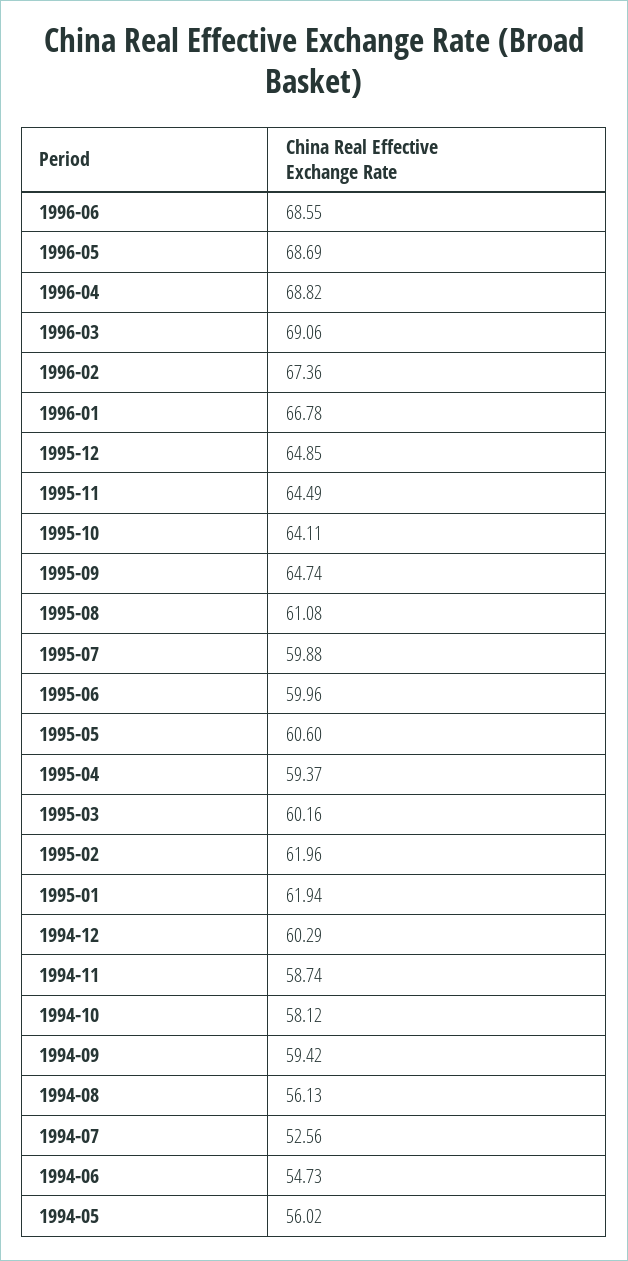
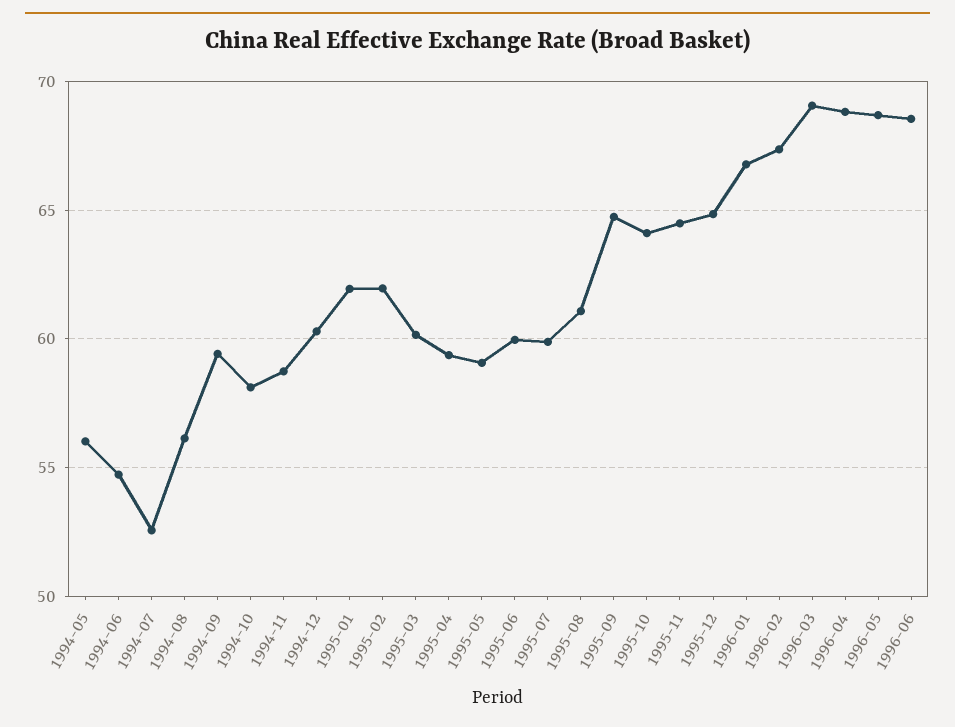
  {
    "1996-06": 68.55,
    "1996-05": 68.69,
    "1996-04": 68.82,
    "1996-03": 69.06,
    "1996-02": 67.36,
    "1996-01": 66.78,
    "1995-12": 64.85,
    "1995-11": 64.49,
    "1995-10": 64.11,
    "1995-09": 64.74,
    "1995-08": 61.08,
    "1995-07": 59.88,
    "1995-06": 59.96,
-   "1995-05": 60.6,
+   "1995-05": 59,
    "1995-04": 59.37,
    "1995-03": 60.16,
    "1995-02": 61.96,
    "1995-01": 61.94,
    "1994-12": 60.29,
    "1994-11": 58.74,
    "1994-10": 58.12,
    "1994-09": 59.42,
    "1994-08": 56.13,
    "1994-07": 52.56,
    "1994-06": 54.73,
    "1994-05": 56.02
  }

